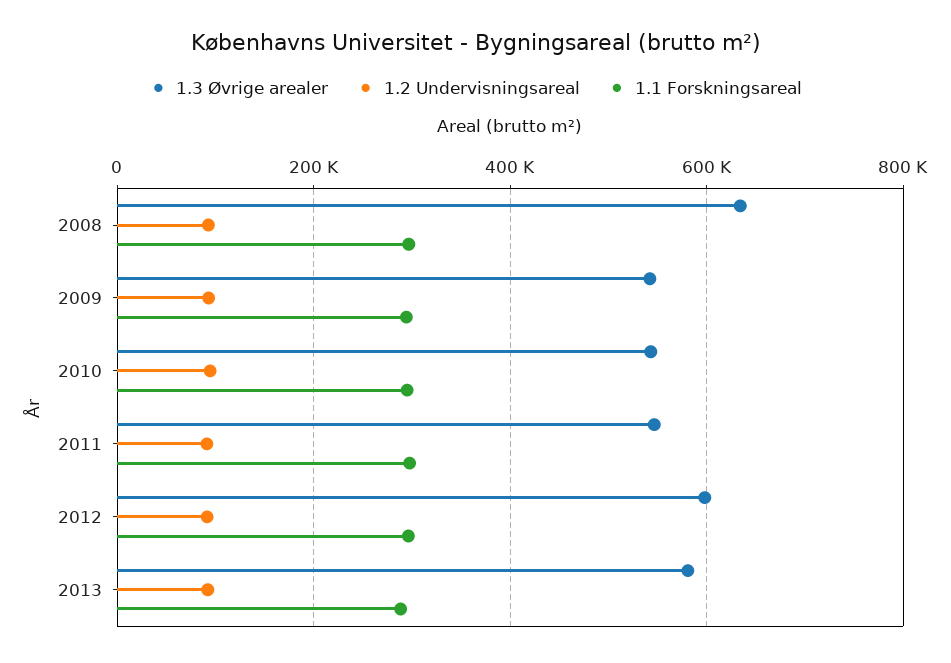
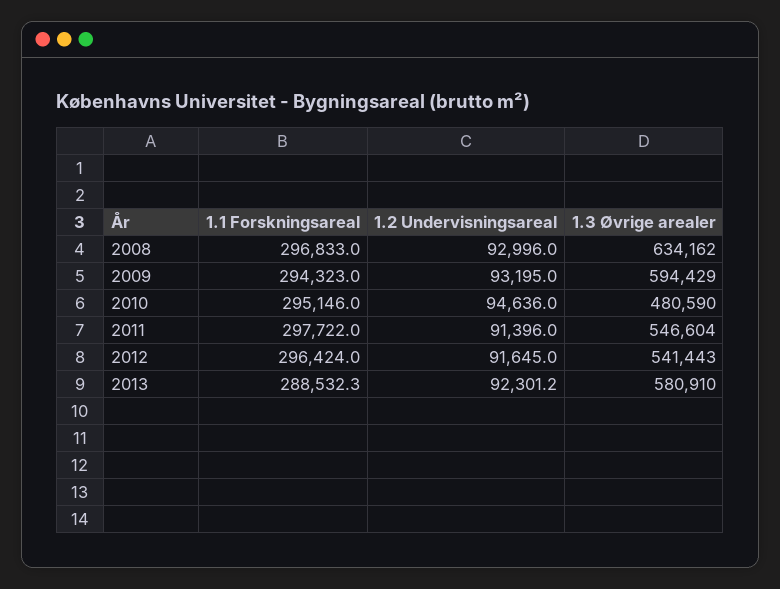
  {
    "1.3 Øvrige arealer": {
      "2008": 634162,
-     "2009": 540000,
+     "2009": 594429,
-     "2010": 540000,
+     "2010": 480590,
      "2011": 546604,
-     "2012": 600000,
+     "2012": 541443,
      "2013": 580910
    },
    "1.2 Undervisningsareal": {
      "2008": 92996,
      "2009": 93195,
      "2010": 94636,
      "2011": 91396,
      "2012": 91645,
      "2013": 92301.2
    },
    "1.1 Forskningsareal": {
      "2008": 296833,
      "2009": 294323,
      "2010": 295146,
      "2011": 297722,
      "2012": 296424,
      "2013": 288532.3
    }
  }

